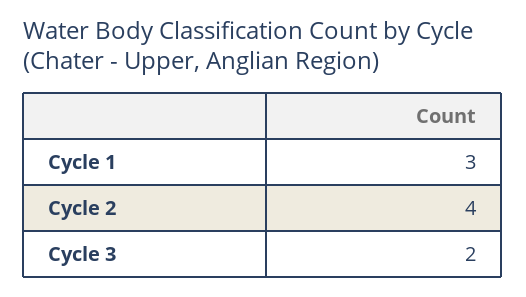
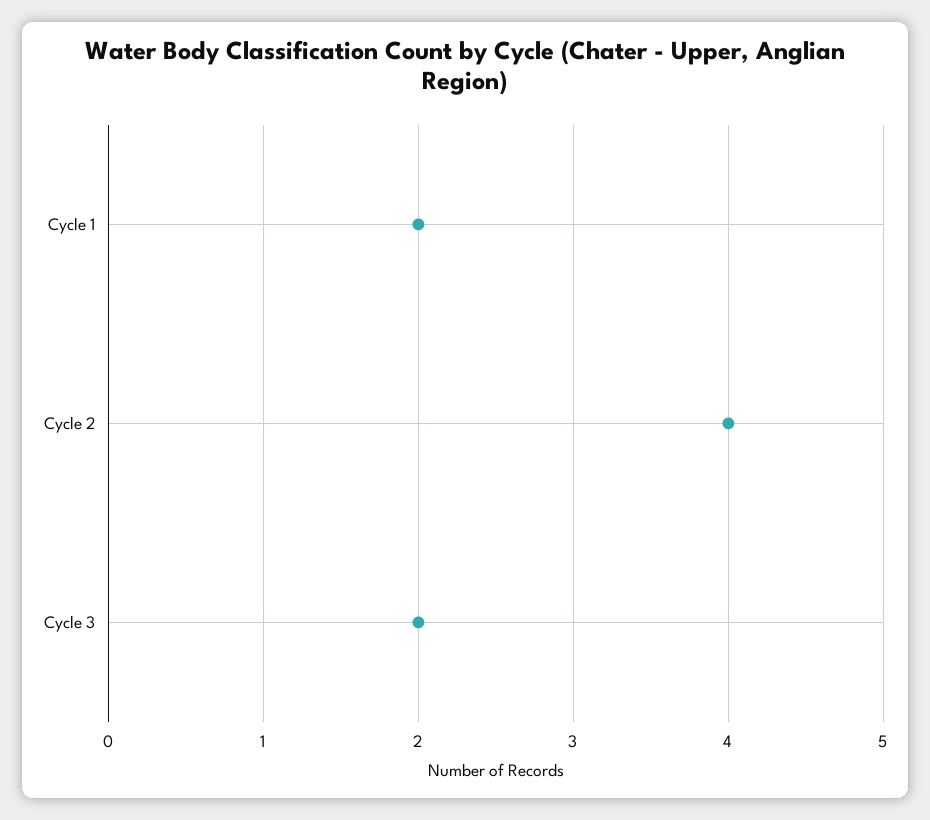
  {
-   "Cycle 1": 3,
+   "Cycle 1": 2,
    "Cycle 2": 4,
    "Cycle 3": 2
  }

